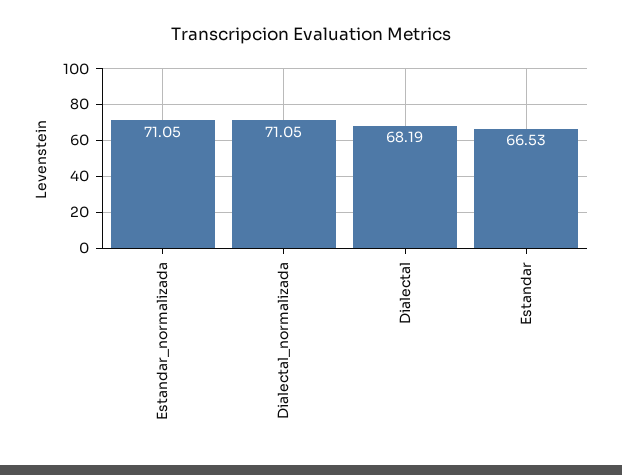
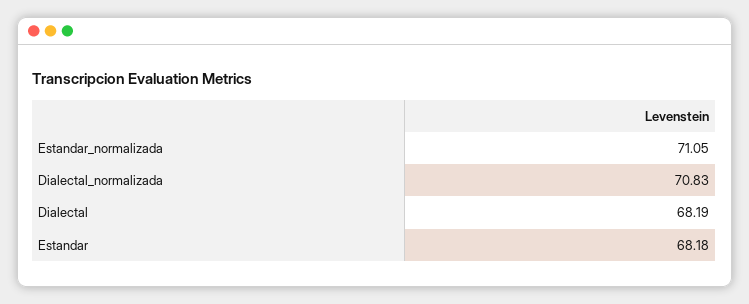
  {
    "Estandar_normalizada": 71.05,
-   "Dialectal_normalizada": 71.05,
+   "Dialectal_normalizada": 70.83,
    "Dialectal": 68.19,
-   "Estandar": 66.53
+   "Estandar": 68.18
  }

